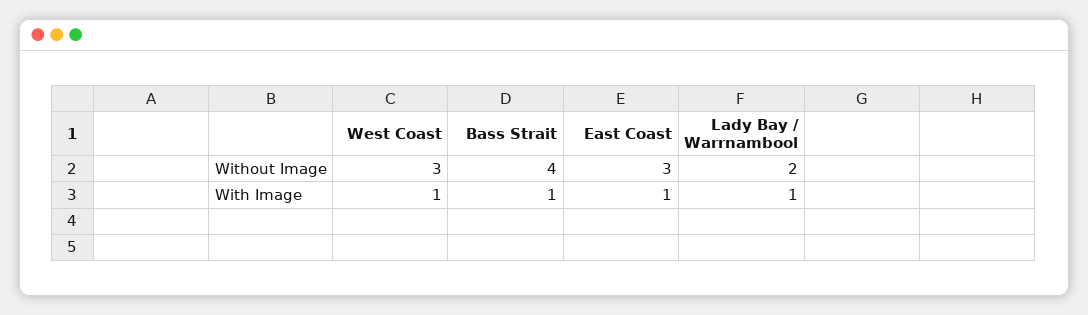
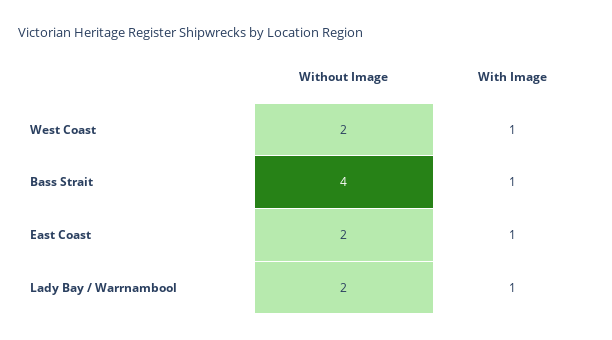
  {
    "West Coast": {
-     "Without Image": 3,
+     "Without Image": 2,
      "With Image": 1
    },
    "Bass Strait": {
      "Without Image": 4,
      "With Image": 1
    },
    "East Coast": {
-     "Without Image": 3,
+     "Without Image": 2,
      "With Image": 1
    },
    "Lady Bay / Warrnambool": {
      "Without Image": 2,
      "With Image": 1
    }
  }

